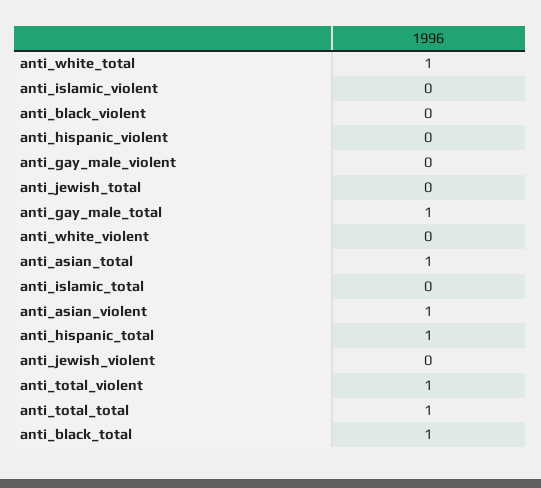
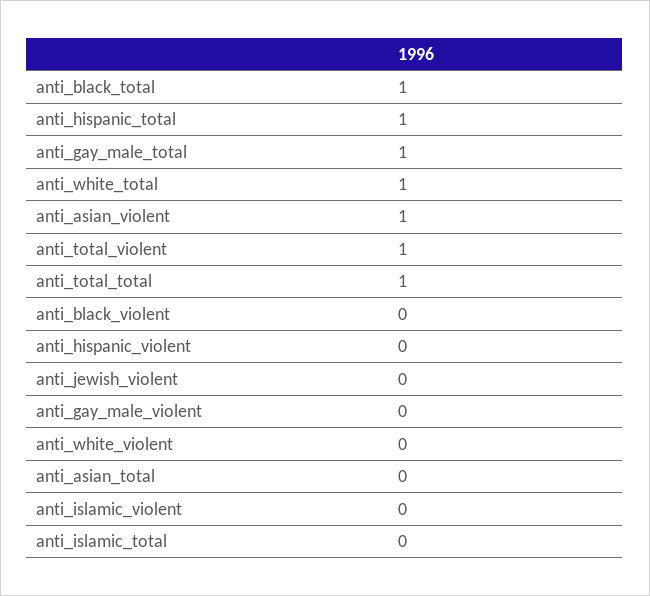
  {
    "anti_white_total": 1,
    "anti_islamic_violent": 0,
    "anti_black_violent": 0,
    "anti_hispanic_violent": 0,
    "anti_gay_male_violent": 0,
-   "anti_jewish_total": 0,
    "anti_gay_male_total": 1,
    "anti_white_violent": 0,
-   "anti_asian_total": 1,
+   "anti_asian_total": 0,
    "anti_islamic_total": 0,
    "anti_asian_violent": 1,
    "anti_hispanic_total": 1,
    "anti_jewish_violent": 0,
    "anti_total_violent": 1,
    "anti_total_total": 1,
    "anti_black_total": 1
  }

